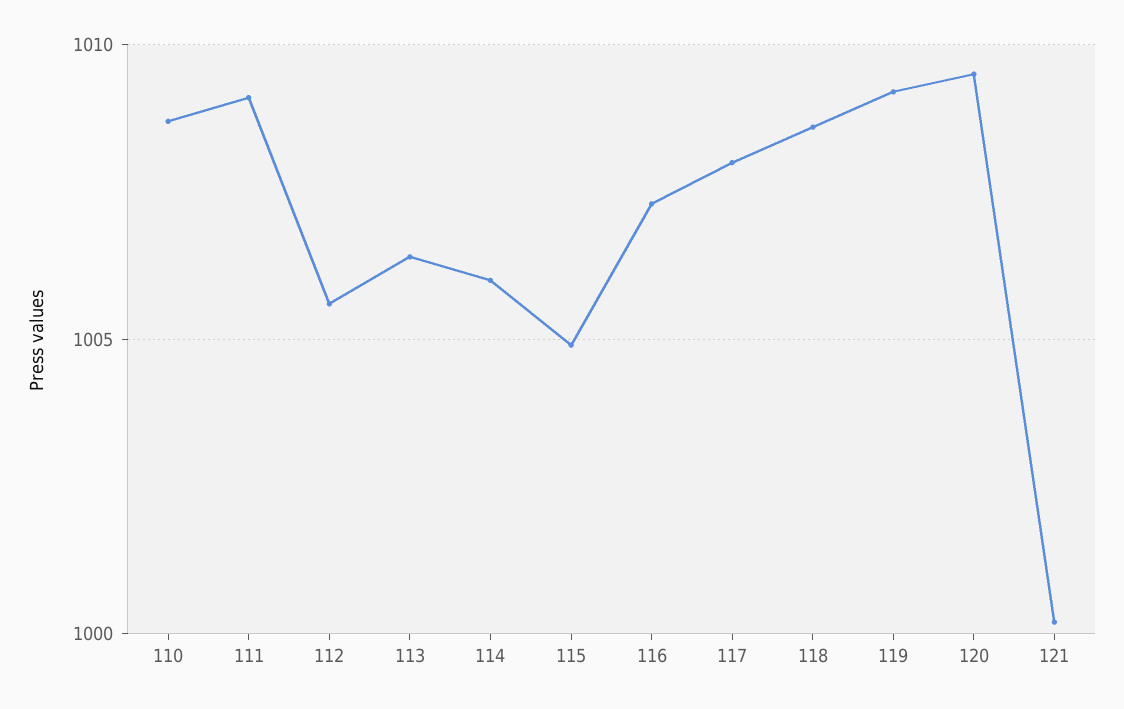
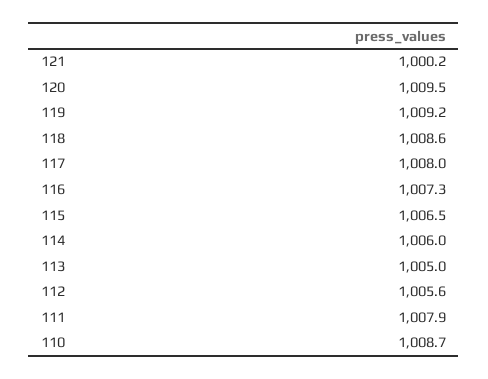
  {
    "110": 1008.7,
-   "111": 1009,
+   "111": 1007.9,
    "112": 1005.6,
-   "113": 1006.5,
+   "113": 1005,
    "114": 1006,
-   "115": 1005,
+   "115": 1006.5,
    "116": 1007.3,
    "117": 1008,
    "118": 1008.6,
    "119": 1009.2,
    "120": 1009.5,
    "121": 1000.2
  }

